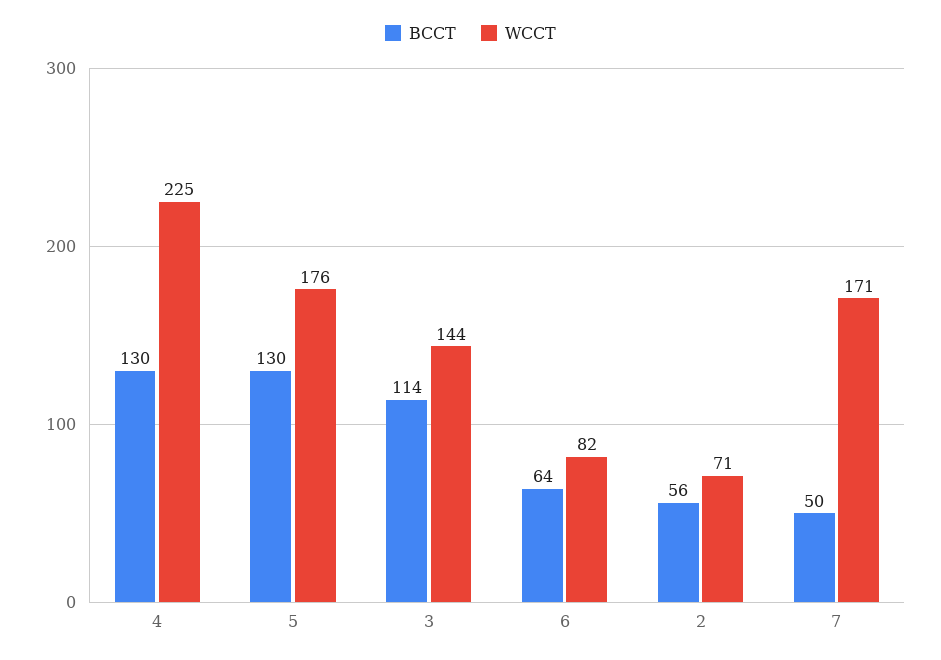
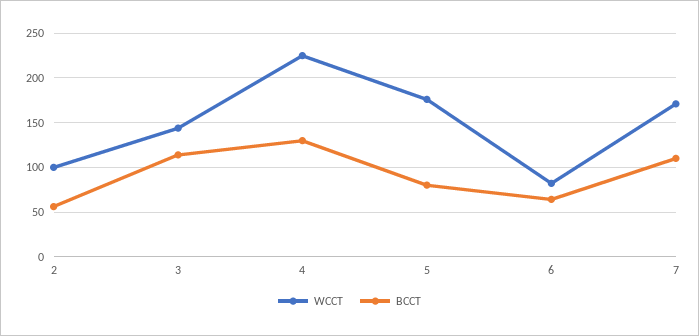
  {
    "BCCT": {
      "4": 130,
-     "5": 130,
+     "5": 80,
      "3": 114,
      "6": 64,
      "2": 56,
-     "7": 50
+     "7": 110
    },
    "WCCT": {
      "4": 225,
      "5": 176,
      "3": 144,
      "6": 82,
-     "2": 71,
+     "2": 100,
      "7": 171
    }
  }

